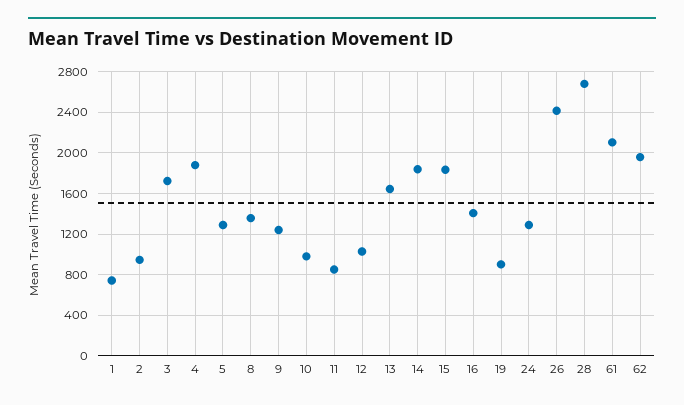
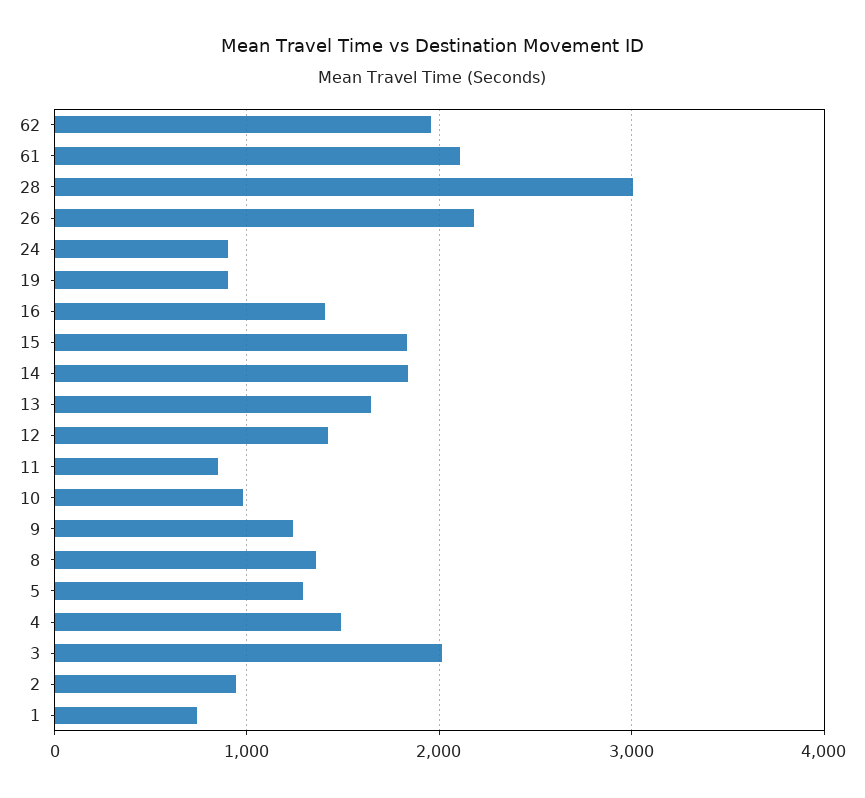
  {
    "1": 700,
    "2": 900,
-   "3": 1700,
+   "3": 2000,
-   "4": 1900,
+   "4": 1500,
    "5": 1300,
    "8": 1400,
    "9": 1200,
    "10": 1000,
    "11": 900,
-   "12": 1000,
+   "12": 1400,
    "13": 1600,
    "14": 1800,
    "15": 1800,
    "16": 1400,
    "19": 900,
-   "24": 1300,
+   "24": 900,
-   "26": 2400,
+   "26": 2200,
-   "28": 2700,
+   "28": 3000,
    "61": 2100,
    "62": 2000
  }

